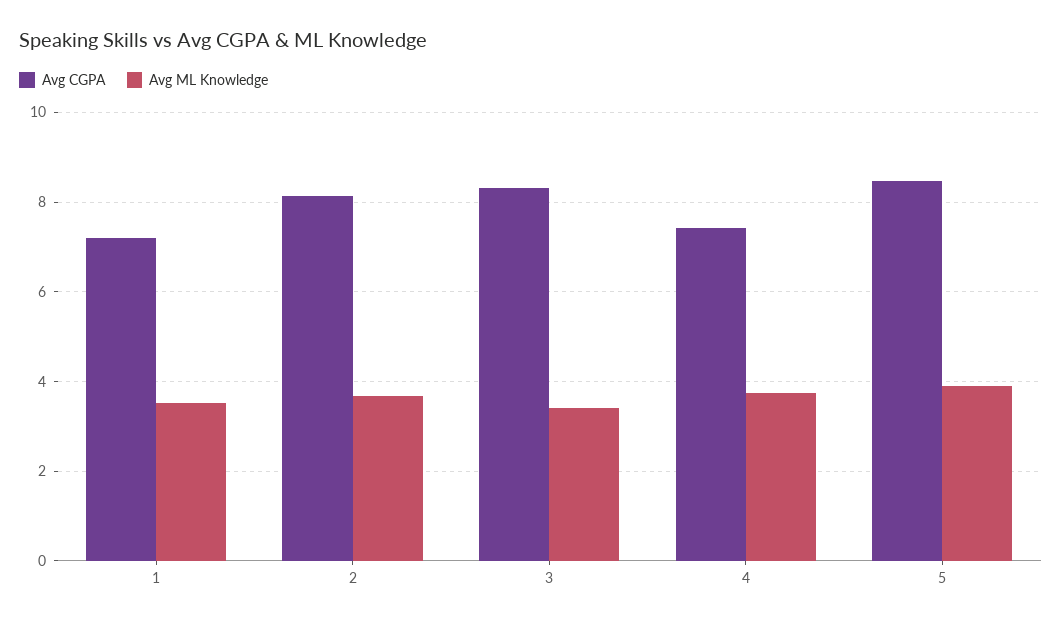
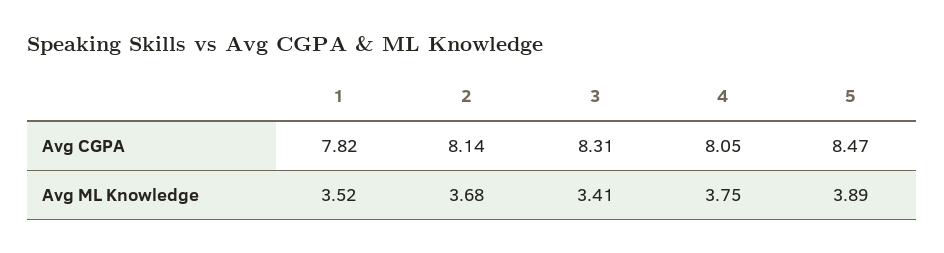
  {
    "Avg CGPA": {
-     "1": 7.2,
+     "1": 7.82,
      "2": 8.14,
      "3": 8.31,
-     "4": 7.4,
+     "4": 8.05,
      "5": 8.47
    },
    "Avg ML Knowledge": {
      "1": 3.52,
      "2": 3.68,
      "3": 3.41,
      "4": 3.75,
      "5": 3.89
    }
  }

